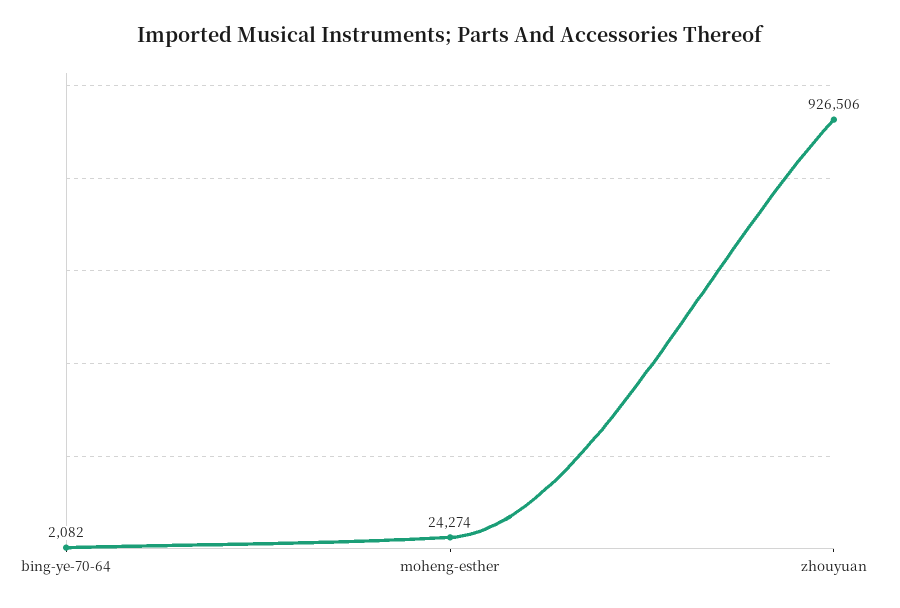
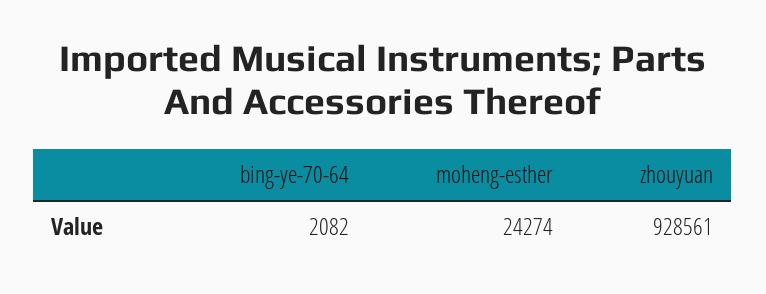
  {
    "bing-ye-70-64": 2082,
    "moheng-esther": 24274,
-   "zhouyuan": 926506
+   "zhouyuan": 928561
  }

